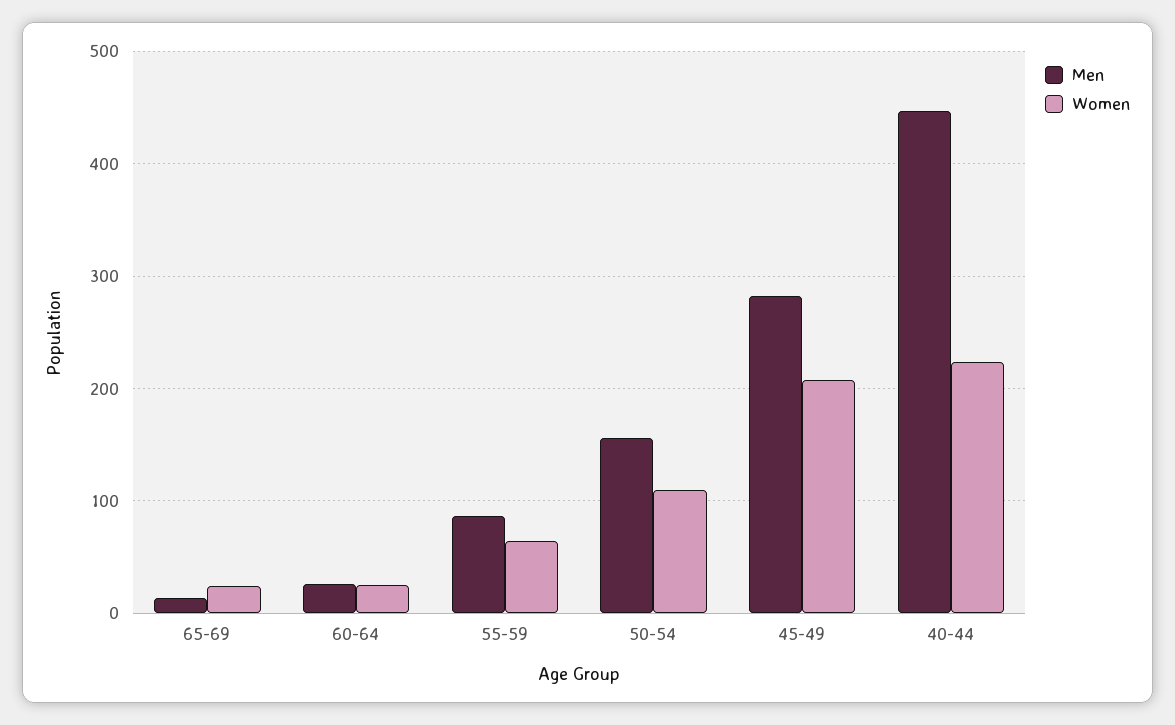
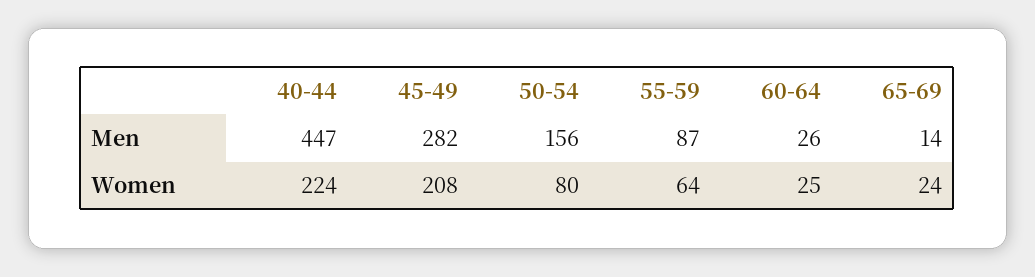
  {
    "Men": {
      "65-69": 14,
      "60-64": 26,
      "55-59": 87,
      "50-54": 156,
      "45-49": 282,
      "40-44": 447
    },
    "Women": {
      "65-69": 24,
      "60-64": 25,
      "55-59": 64,
-     "50-54": 110,
+     "50-54": 80,
      "45-49": 208,
      "40-44": 224
    }
  }

